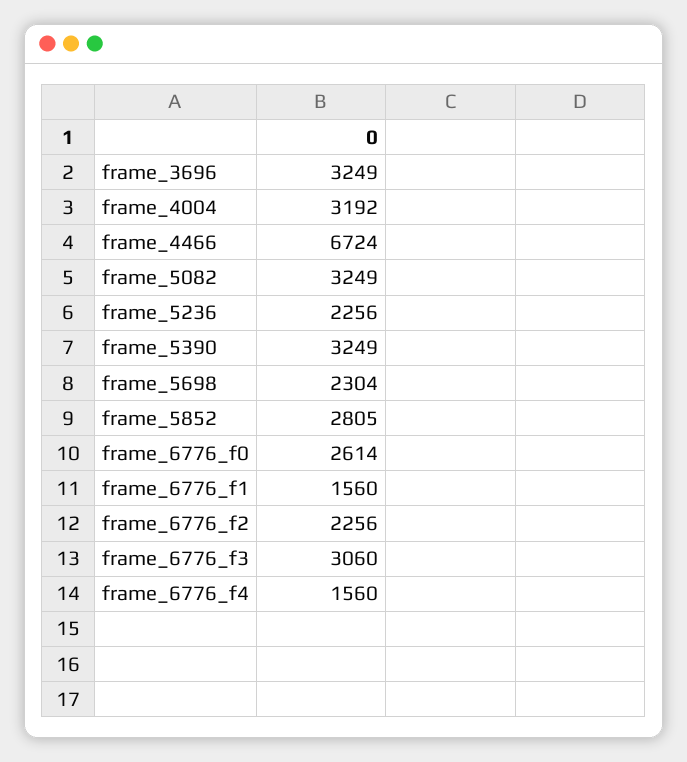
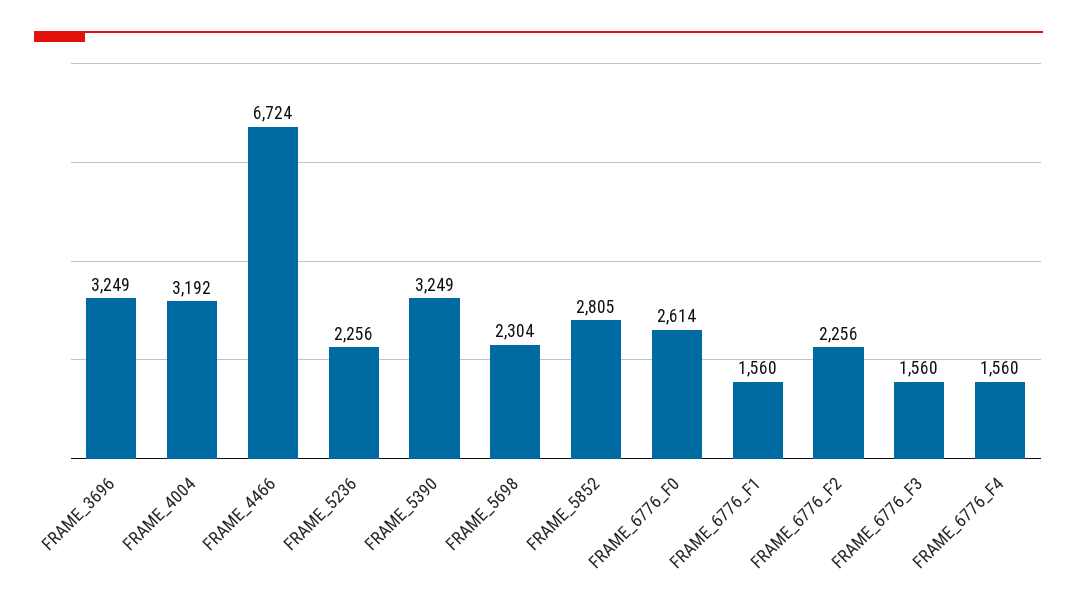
  {
    "frame_3696": 3249,
    "frame_4004": 3192,
    "frame_4466": 6724,
-   "frame_5082": 3249,
    "frame_5236": 2256,
    "frame_5390": 3249,
    "frame_5698": 2304,
    "frame_5852": 2805,
    "frame_6776_f0": 2614,
    "frame_6776_f1": 1560,
    "frame_6776_f2": 2256,
-   "frame_6776_f3": 3060,
+   "frame_6776_f3": 1560,
    "frame_6776_f4": 1560
  }

